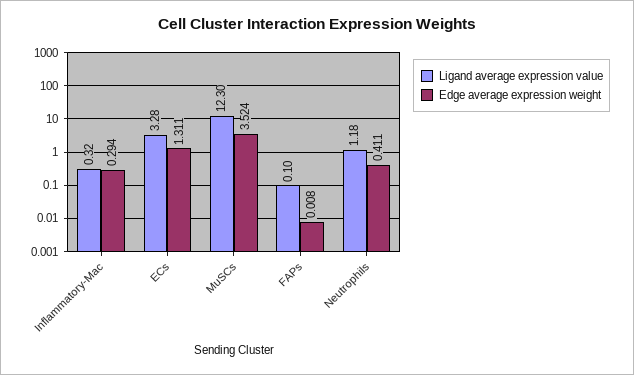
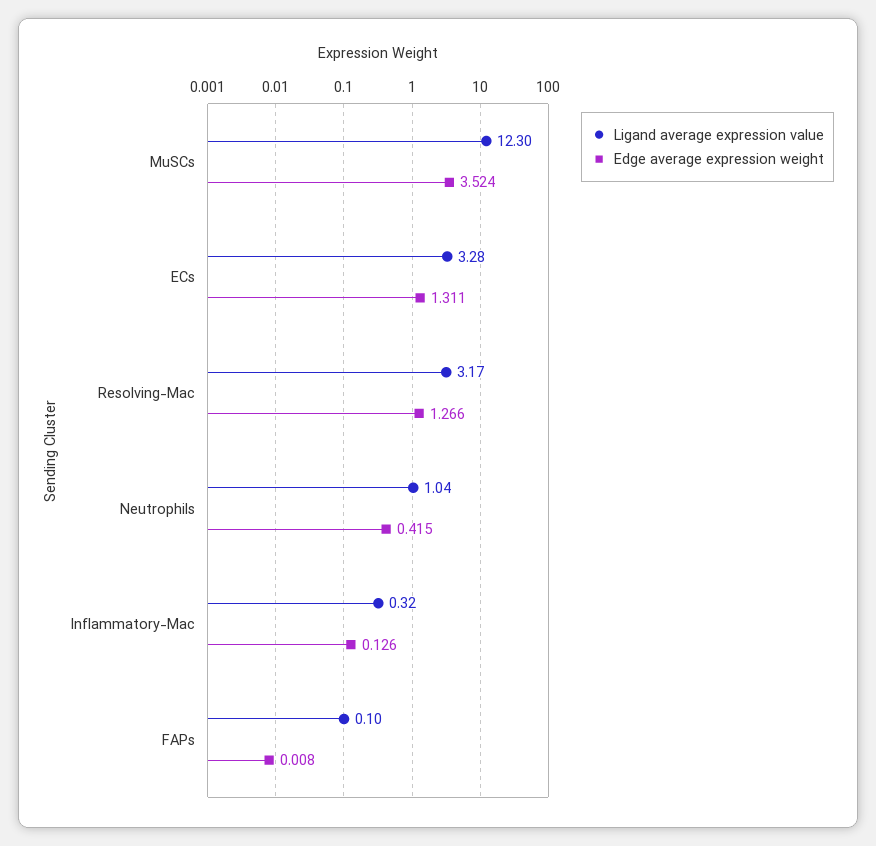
  {
    "Ligand average expression value": {
      "Inflammatory-Mac": 0.32,
      "ECs": 3.28,
      "MuSCs": 12.3,
      "FAPs": 0.1,
-     "Neutrophils": 1.18
+     "Neutrophils": 1.04,
+     "Resolving-Mac": 3.17
    },
    "Edge average expression weight": {
-     "Inflammatory-Mac": 0.294,
+     "Inflammatory-Mac": 0.126,
      "ECs": 1.311,
      "MuSCs": 3.524,
      "FAPs": 0.008,
-     "Neutrophils": 0.411
+     "Neutrophils": 0.415,
+     "Resolving-Mac": 1.266
    }
  }

